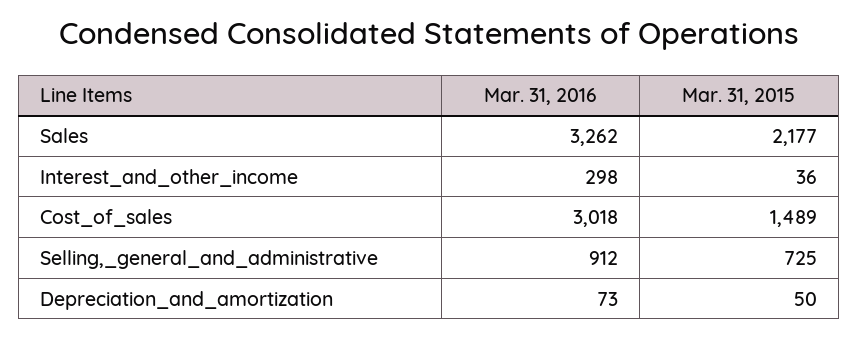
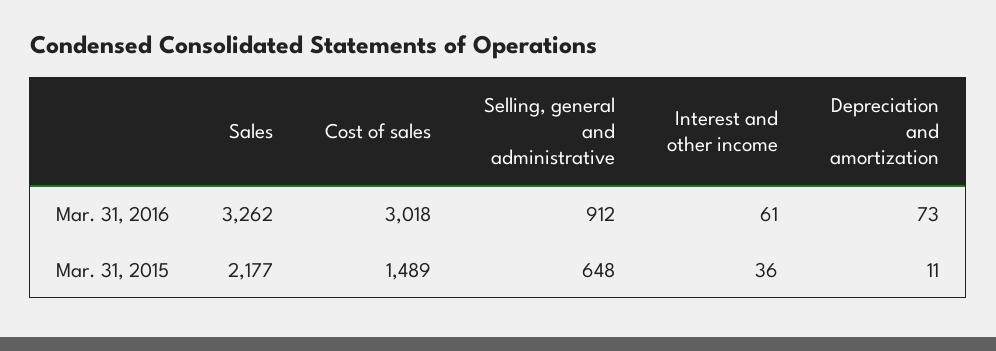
  {
    "Mar. 31, 2016": {
      "Sales": 3262,
-     "Interest_and_other_income": 298,
+     "Interest_and_other_income": 61,
      "Cost_of_sales": 3018,
      "Selling,_general_and_administrative": 912,
      "Depreciation_and_amortization": 73
    },
    "Mar. 31, 2015": {
      "Sales": 2177,
      "Interest_and_other_income": 36,
      "Cost_of_sales": 1489,
-     "Selling,_general_and_administrative": 725,
+     "Selling,_general_and_administrative": 648,
-     "Depreciation_and_amortization": 50
+     "Depreciation_and_amortization": 11
    }
  }

